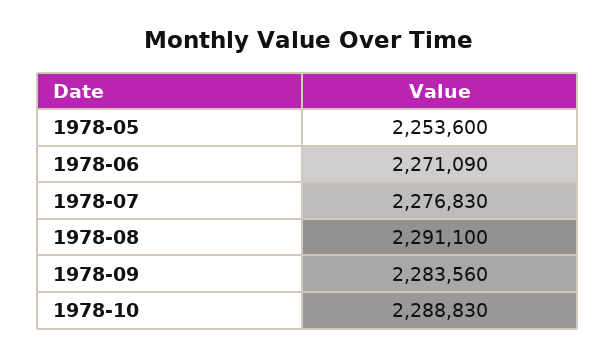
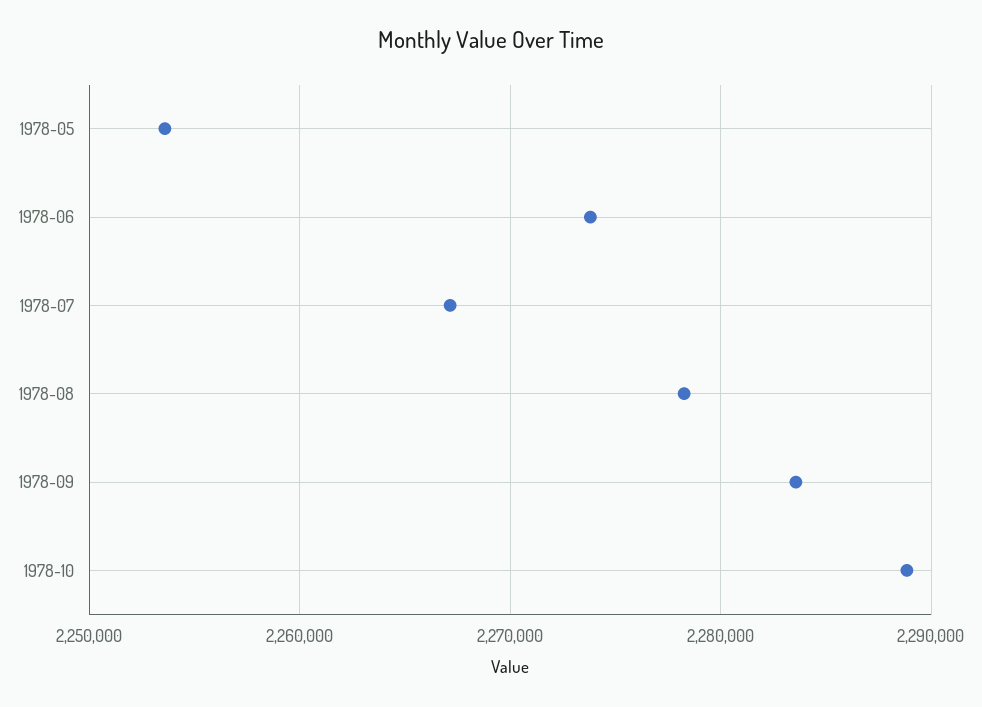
  {
    "1978-05": 2253600,
-   "1978-06": 2271090,
+   "1978-06": 2274000,
-   "1978-07": 2276830,
+   "1978-07": 2267000,
-   "1978-08": 2291100,
+   "1978-08": 2278000,
    "1978-09": 2283560,
    "1978-10": 2288830
  }

